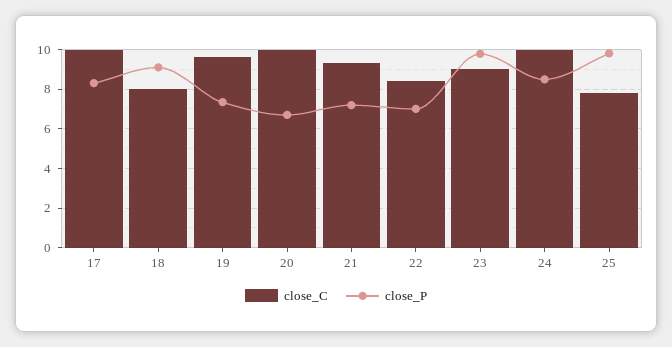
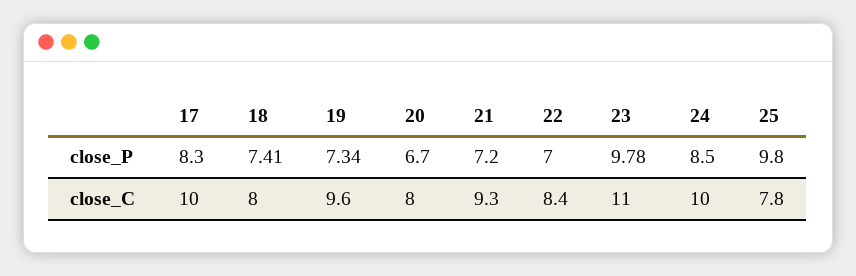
  {
    "close_C": {
      "17": 10,
      "18": 8,
      "19": 9.6,
-     "20": 10,
+     "20": 8,
      "21": 9.3,
      "22": 8.4,
-     "23": 9,
+     "23": 11,
      "24": 10,
      "25": 7.8
    },
    "close_P": {
      "17": 8.3,
-     "18": 9,
+     "18": 7.41,
      "19": 7.34,
      "20": 6.7,
      "21": 7.2,
      "22": 7,
      "23": 9.78,
      "24": 8.5,
      "25": 9.8
    }
  }

